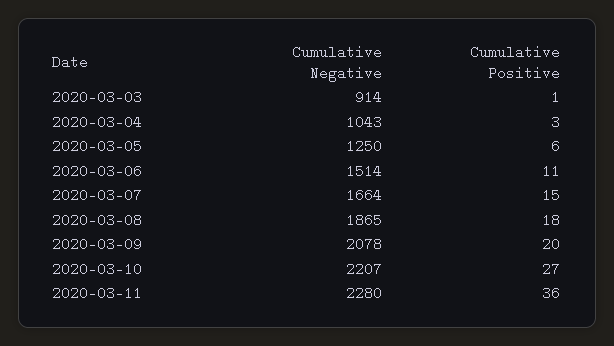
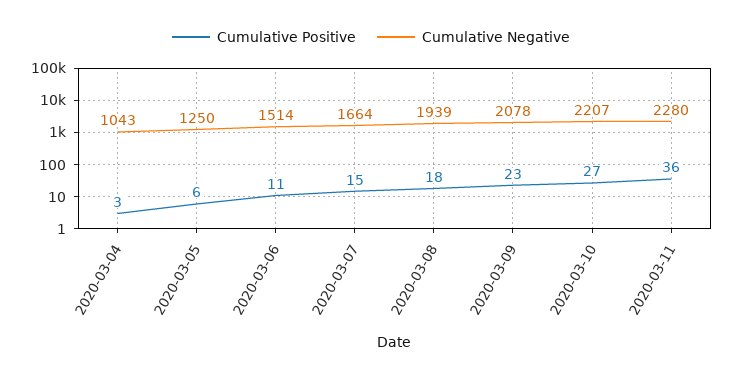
  {
    "Cumulative Negative": {
-     "2020-03-03": 914,
      "2020-03-04": 1043,
      "2020-03-05": 1250,
      "2020-03-06": 1514,
      "2020-03-07": 1664,
-     "2020-03-08": 1865,
+     "2020-03-08": 1939,
      "2020-03-09": 2078,
      "2020-03-10": 2207,
      "2020-03-11": 2280
    },
    "Cumulative Positive": {
-     "2020-03-03": 1,
      "2020-03-04": 3,
      "2020-03-05": 6,
      "2020-03-06": 11,
      "2020-03-07": 15,
      "2020-03-08": 18,
-     "2020-03-09": 20,
+     "2020-03-09": 23,
      "2020-03-10": 27,
      "2020-03-11": 36
    }
  }

